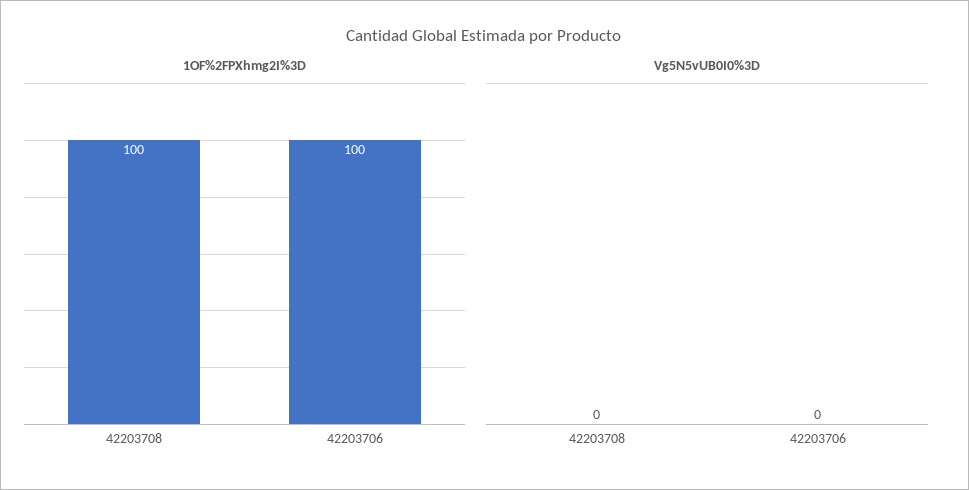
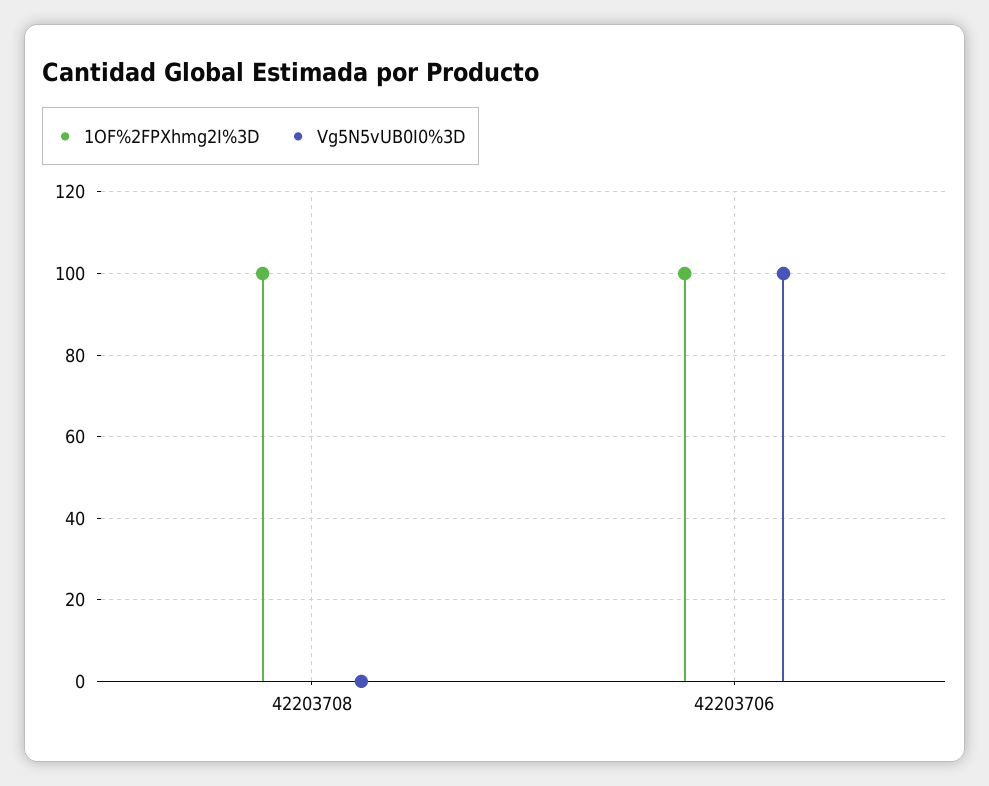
  {
    "1OF%2FPXhmg2I%3D": {
      "42203708": 100,
      "42203706": 100
    },
    "Vg5N5vUB0I0%3D": {
      "42203708": 0,
-     "42203706": 0
+     "42203706": 100
    }
  }

